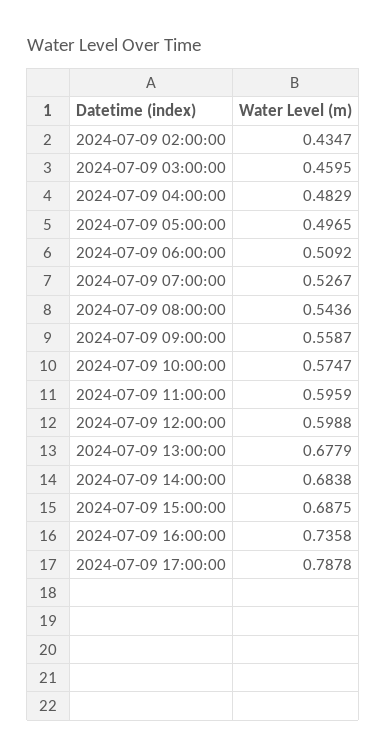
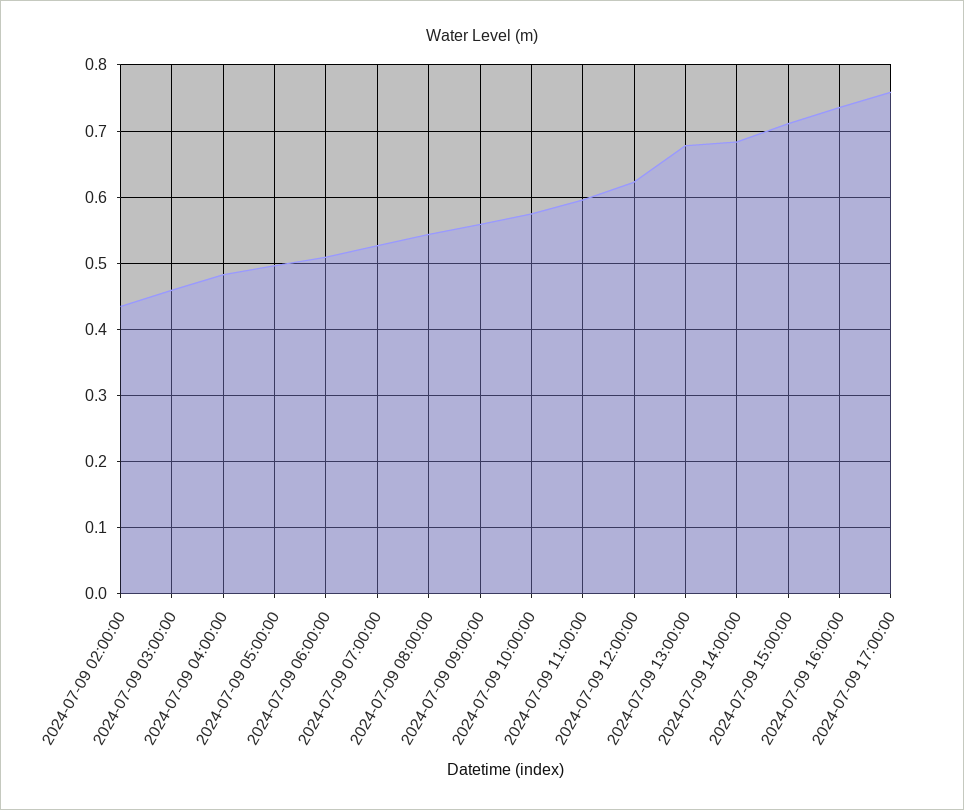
  {
    "2024-07-09 02:00:00": 0.4347,
    "2024-07-09 03:00:00": 0.4595,
    "2024-07-09 04:00:00": 0.4829,
    "2024-07-09 05:00:00": 0.4965,
    "2024-07-09 06:00:00": 0.5092,
    "2024-07-09 07:00:00": 0.5267,
    "2024-07-09 08:00:00": 0.5436,
    "2024-07-09 09:00:00": 0.5587,
    "2024-07-09 10:00:00": 0.5747,
    "2024-07-09 11:00:00": 0.5959,
-   "2024-07-09 12:00:00": 0.5988,
+   "2024-07-09 12:00:00": 0.62,
    "2024-07-09 13:00:00": 0.6779,
    "2024-07-09 14:00:00": 0.6838,
-   "2024-07-09 15:00:00": 0.6875,
+   "2024-07-09 15:00:00": 0.71,
    "2024-07-09 16:00:00": 0.7358,
-   "2024-07-09 17:00:00": 0.7878
+   "2024-07-09 17:00:00": 0.76
  }

